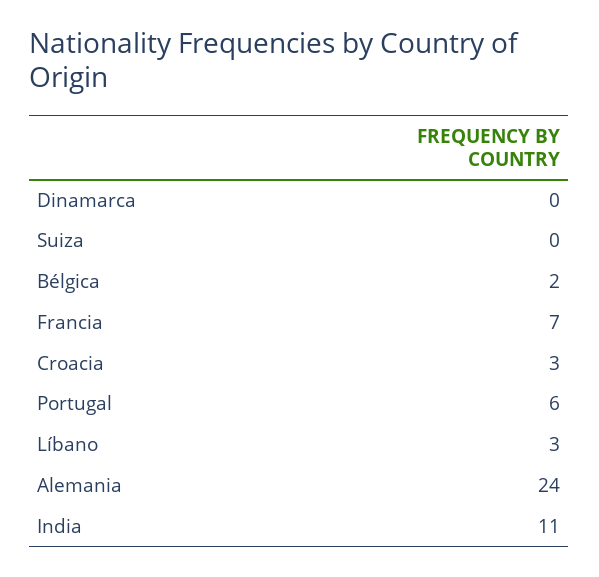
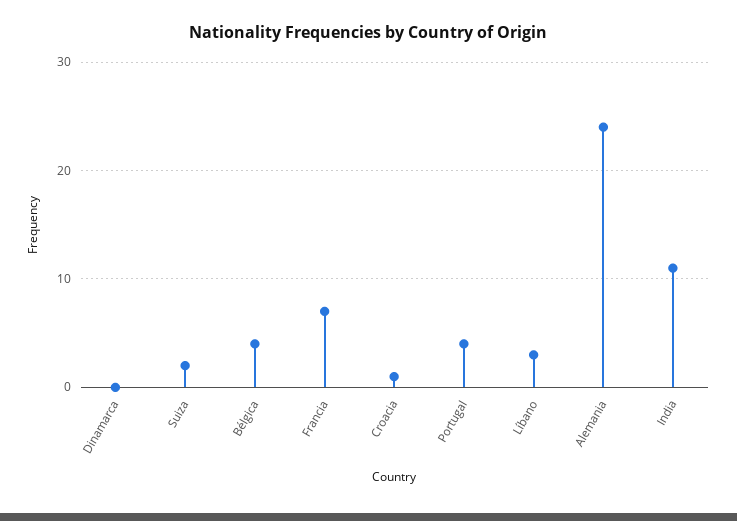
  {
    "Dinamarca": 0,
-   "Suiza": 0,
+   "Suiza": 2,
-   "Bélgica": 2,
+   "Bélgica": 4,
    "Francia": 7,
-   "Croacia": 3,
+   "Croacia": 1,
-   "Portugal": 6,
+   "Portugal": 4,
    "Líbano": 3,
    "Alemania": 24,
    "India": 11
  }

